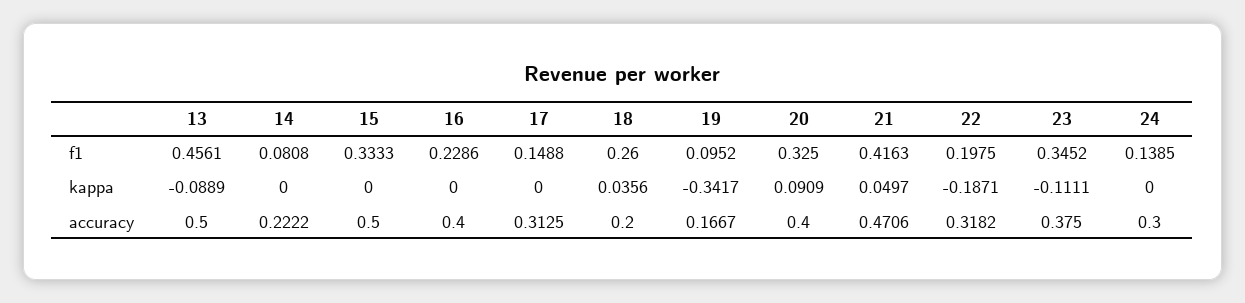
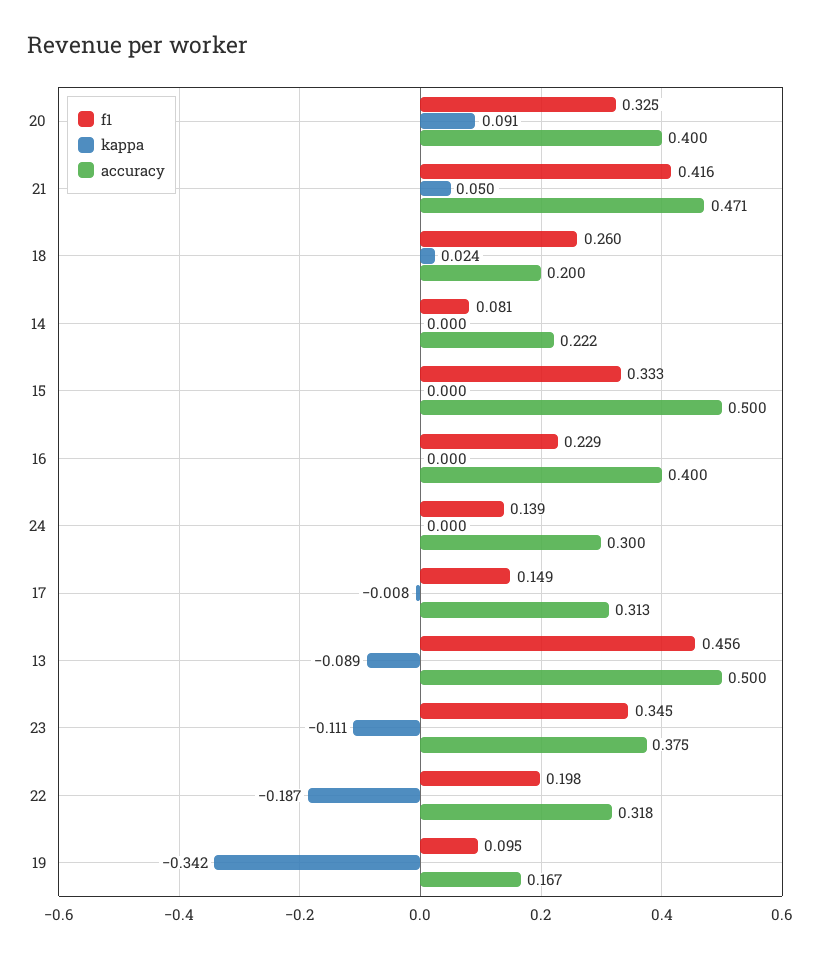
  {
    "f1": {
      "13": 0.4561,
      "14": 0.0808,
      "15": 0.3333,
      "16": 0.2286,
      "17": 0.1488,
      "18": 0.26,
      "19": 0.0952,
      "20": 0.325,
      "21": 0.4163,
      "22": 0.1975,
      "23": 0.3452,
      "24": 0.1385
    },
    "kappa": {
      "13": -0.0889,
      "14": 0,
      "15": 0,
      "16": 0,
-     "17": 0,
+     "17": -0.008,
-     "18": 0.0356,
+     "18": 0.024,
      "19": -0.3417,
      "20": 0.0909,
      "21": 0.0497,
      "22": -0.1871,
      "23": -0.1111,
      "24": 0
    },
    "accuracy": {
      "13": 0.5,
      "14": 0.2222,
      "15": 0.5,
      "16": 0.4,
      "17": 0.3125,
      "18": 0.2,
      "19": 0.1667,
      "20": 0.4,
      "21": 0.4706,
      "22": 0.3182,
      "23": 0.375,
      "24": 0.3
    }
  }

